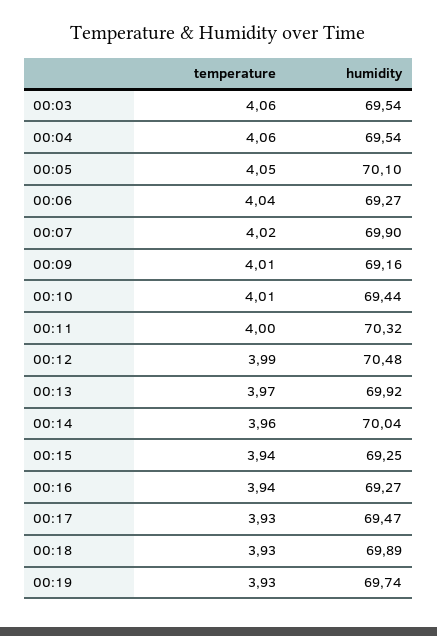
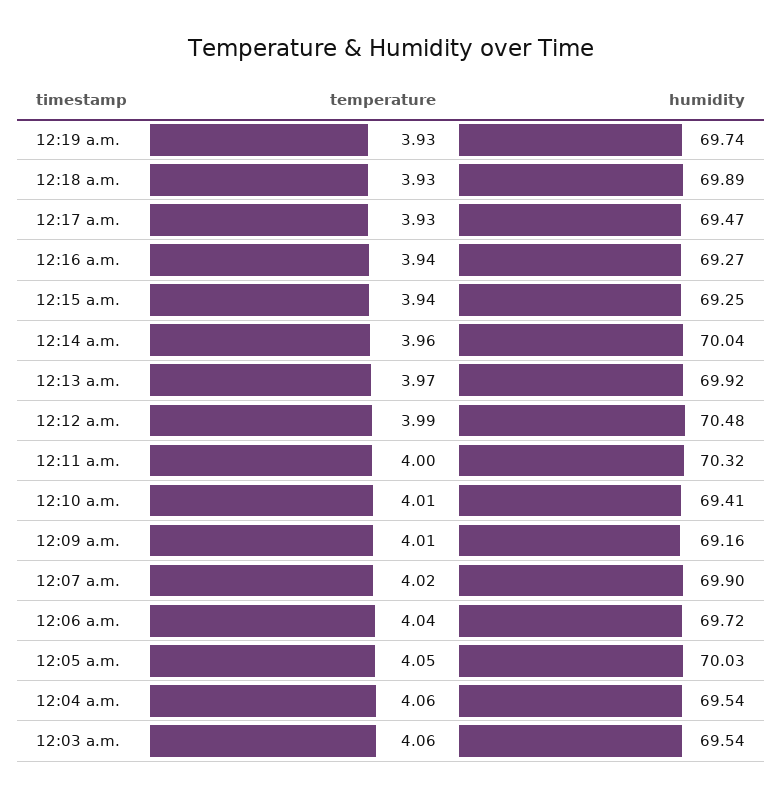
  {
    "temperature": {
      "00:03": 4.06,
      "00:04": 4.06,
      "00:05": 4.05,
      "00:06": 4.04,
      "00:07": 4.02,
      "00:09": 4.01,
      "00:10": 4.01,
      "00:11": 4,
      "00:12": 3.99,
      "00:13": 3.97,
      "00:14": 3.96,
      "00:15": 3.94,
      "00:16": 3.94,
      "00:17": 3.93,
      "00:18": 3.93,
      "00:19": 3.93
    },
    "humidity": {
      "00:03": 69.54,
      "00:04": 69.54,
-     "00:05": 70.1,
+     "00:05": 70.03,
-     "00:06": 69.27,
+     "00:06": 69.72,
      "00:07": 69.9,
      "00:09": 69.16,
-     "00:10": 69.44,
+     "00:10": 69.41,
      "00:11": 70.32,
      "00:12": 70.48,
      "00:13": 69.92,
      "00:14": 70.04,
      "00:15": 69.25,
      "00:16": 69.27,
      "00:17": 69.47,
      "00:18": 69.89,
      "00:19": 69.74
    }
  }

